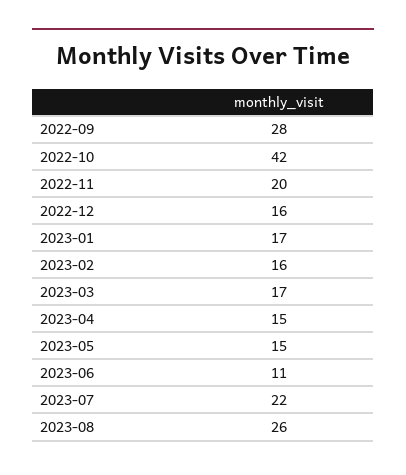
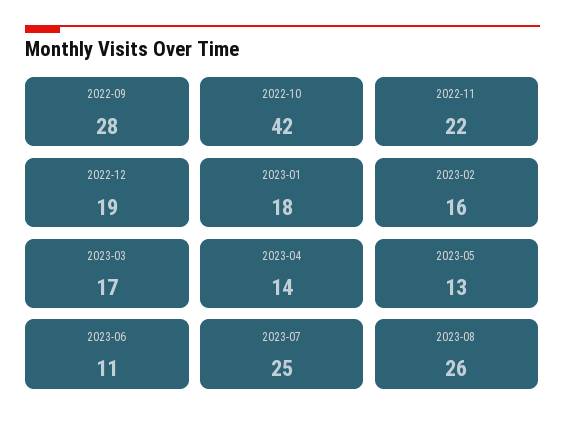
  {
    "2022-09": 28,
    "2022-10": 42,
-   "2022-11": 20,
+   "2022-11": 22,
-   "2022-12": 16,
+   "2022-12": 19,
-   "2023-01": 17,
+   "2023-01": 18,
    "2023-02": 16,
    "2023-03": 17,
-   "2023-04": 15,
+   "2023-04": 14,
-   "2023-05": 15,
+   "2023-05": 13,
    "2023-06": 11,
-   "2023-07": 22,
+   "2023-07": 25,
    "2023-08": 26
  }

